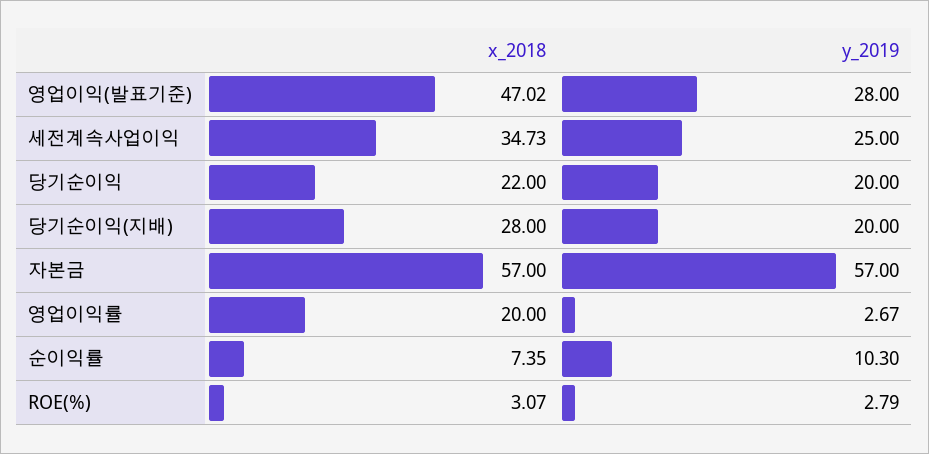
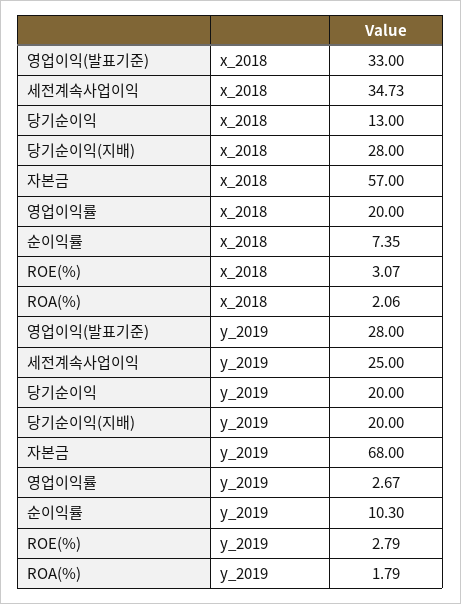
  {
    "x_2018": {
-     "영업이익(발표기준)": 47.02,
+     "영업이익(발표기준)": 33,
      "세전계속사업이익": 34.73,
-     "당기순이익": 22,
+     "당기순이익": 13,
      "당기순이익(지배)": 28,
      "자본금": 57,
      "영업이익률": 20,
      "순이익률": 7.35,
-     "ROE(%)": 3.07
+     "ROE(%)": 3.07,
+     "ROA(%)": 2.06
    },
    "y_2019": {
      "영업이익(발표기준)": 28,
      "세전계속사업이익": 25,
      "당기순이익": 20,
      "당기순이익(지배)": 20,
-     "자본금": 57,
+     "자본금": 68,
      "영업이익률": 2.67,
      "순이익률": 10.3,
-     "ROE(%)": 2.79
+     "ROE(%)": 2.79,
+     "ROA(%)": 1.79
    }
  }

